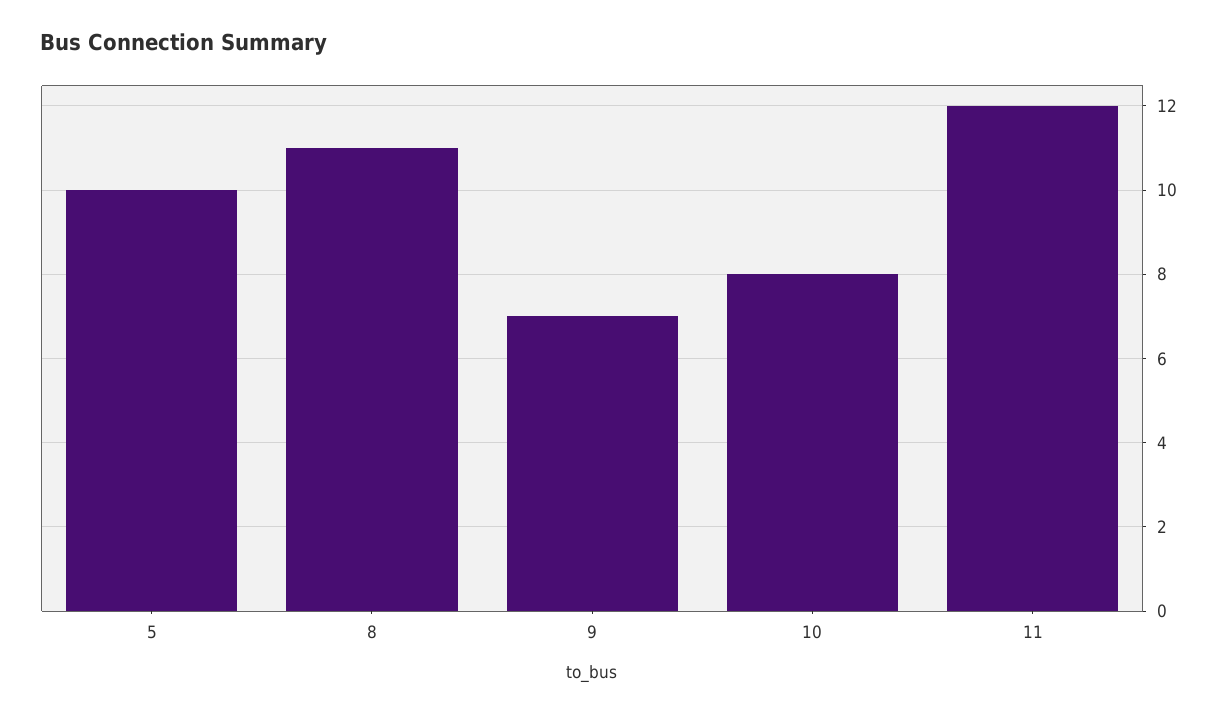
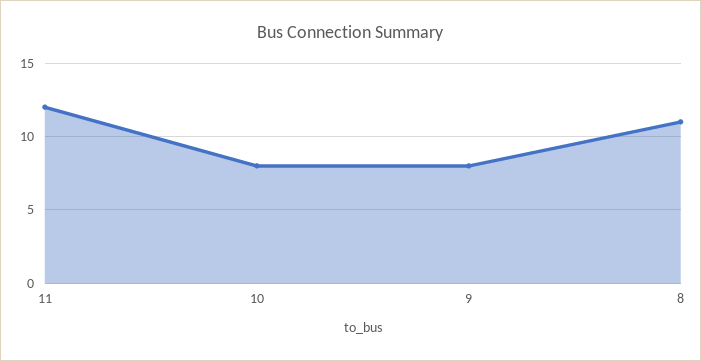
  {
-   "5": 10,
    "8": 11,
-   "9": 7,
+   "9": 8,
    "10": 8,
    "11": 12
  }

